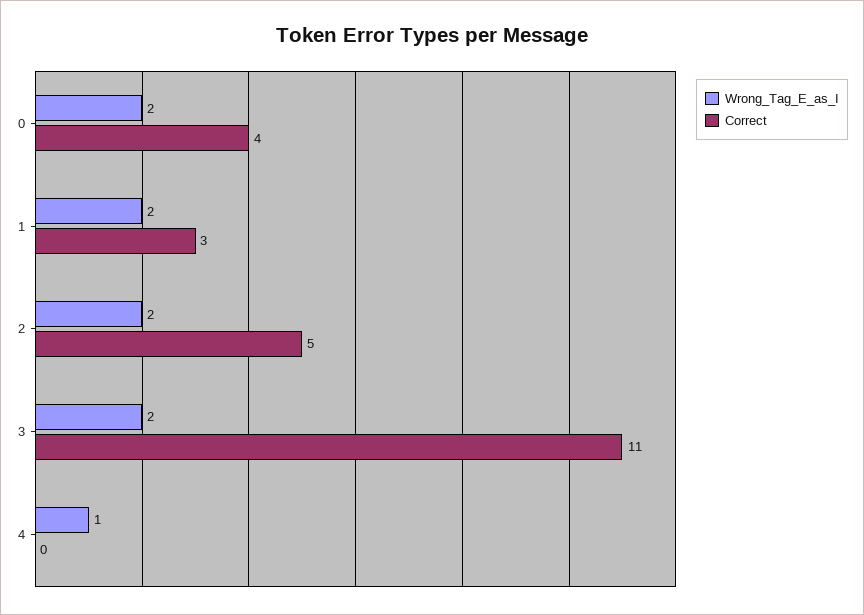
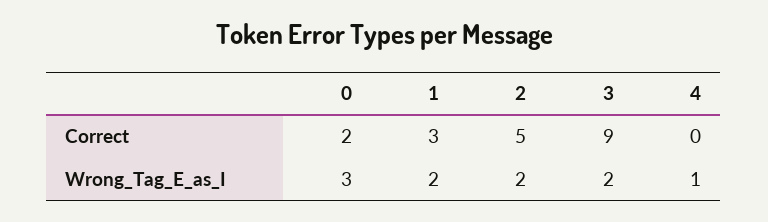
  {
    "Wrong_Tag_E_as_I": {
-     "0": 2,
+     "0": 3,
      "1": 2,
      "2": 2,
      "3": 2,
      "4": 1
    },
    "Correct": {
-     "0": 4,
+     "0": 2,
      "1": 3,
      "2": 5,
-     "3": 11,
+     "3": 9,
      "4": 0
    }
  }

